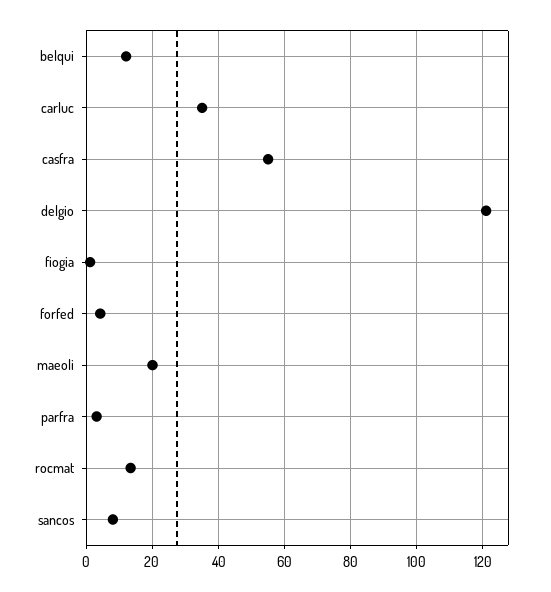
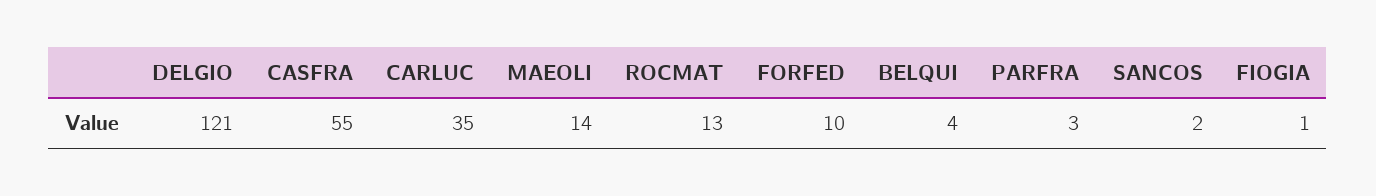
  {
-   "belqui": 12,
+   "belqui": 4,
    "carluc": 35,
    "casfra": 55,
    "delgio": 121,
    "fiogia": 1,
-   "forfed": 4,
+   "forfed": 10,
-   "maeoli": 20,
+   "maeoli": 14,
    "parfra": 3,
    "rocmat": 13,
-   "sancos": 8
+   "sancos": 2
  }

